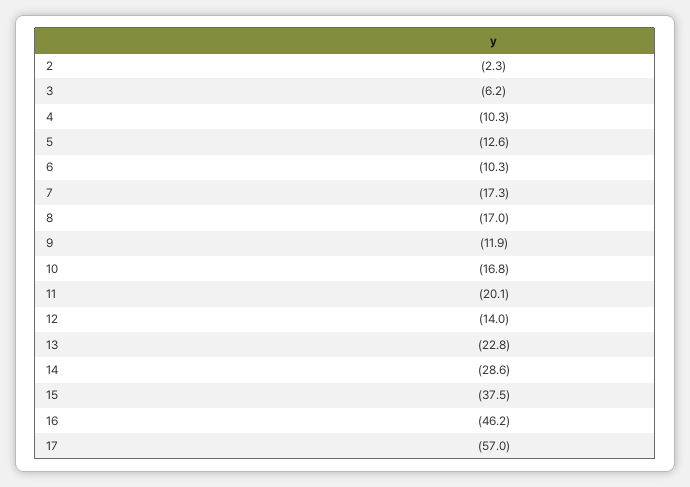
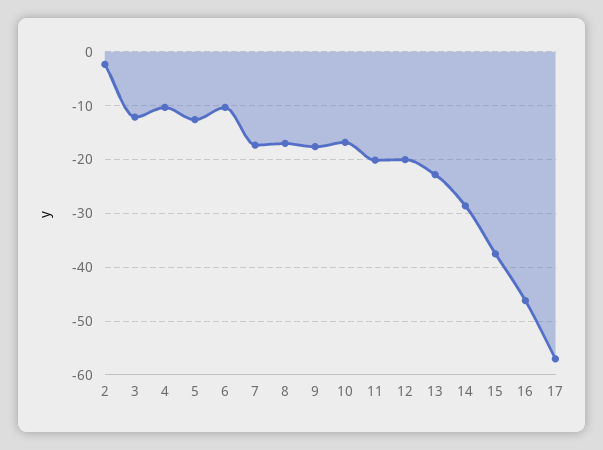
  {
    "2": -2.3,
-   "3": -6.2,
+   "3": -12,
    "4": -10.3,
    "5": -12.6,
    "6": -10.3,
    "7": -17.3,
    "8": -17,
-   "9": -11.9,
+   "9": -18,
    "10": -16.8,
    "11": -20.1,
-   "12": -14,
+   "12": -20,
    "13": -22.8,
    "14": -28.6,
    "15": -37.5,
    "16": -46.2,
    "17": -57
  }

